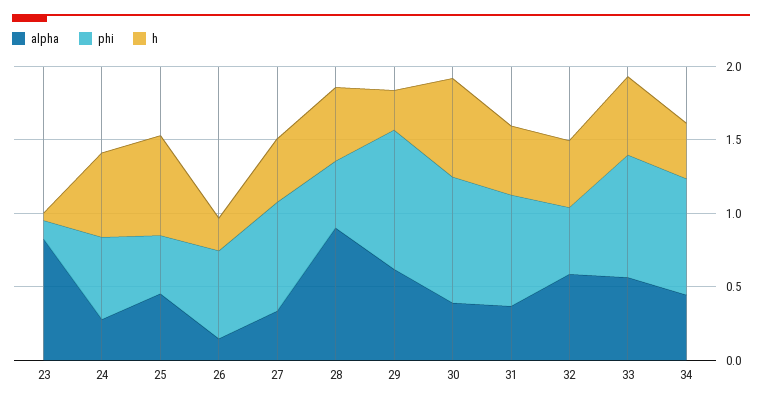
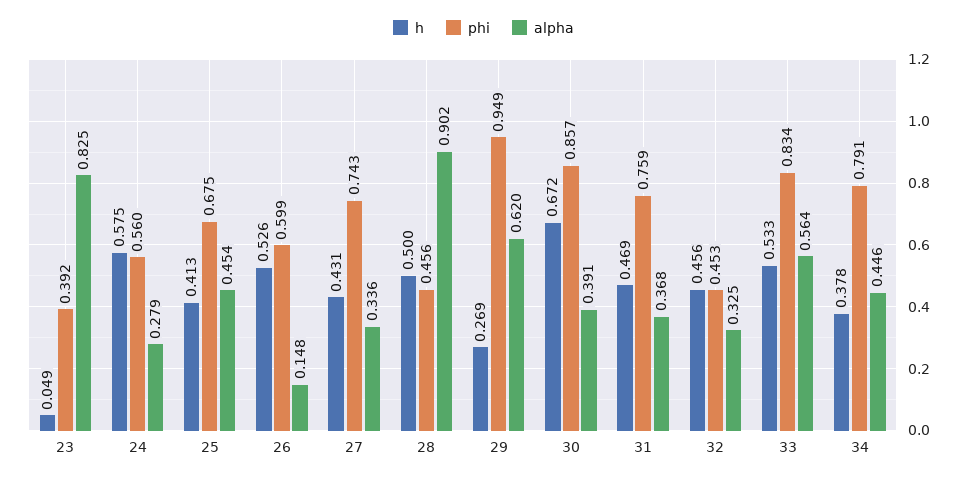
  {
    "alpha": {
      "23": 0.825,
      "24": 0.279,
      "25": 0.454,
      "26": 0.148,
      "27": 0.336,
      "28": 0.902,
      "29": 0.62,
      "30": 0.391,
      "31": 0.368,
-     "32": 0.6,
+     "32": 0.325,
      "33": 0.564,
      "34": 0.446
    },
    "phi": {
-     "23": 0.1,
+     "23": 0.392,
      "24": 0.56,
-     "25": 0.4,
+     "25": 0.675,
      "26": 0.599,
      "27": 0.743,
      "28": 0.456,
      "29": 0.949,
      "30": 0.857,
      "31": 0.759,
      "32": 0.453,
      "33": 0.834,
      "34": 0.791
    },
    "h": {
      "23": 0.049,
      "24": 0.575,
-     "25": 0.7,
+     "25": 0.413,
-     "26": 0.2,
+     "26": 0.526,
      "27": 0.431,
      "28": 0.5,
      "29": 0.269,
      "30": 0.672,
      "31": 0.469,
      "32": 0.456,
      "33": 0.533,
      "34": 0.378
    }
  }

